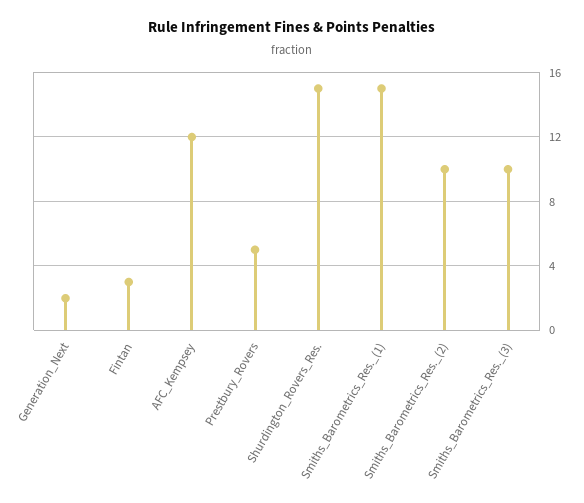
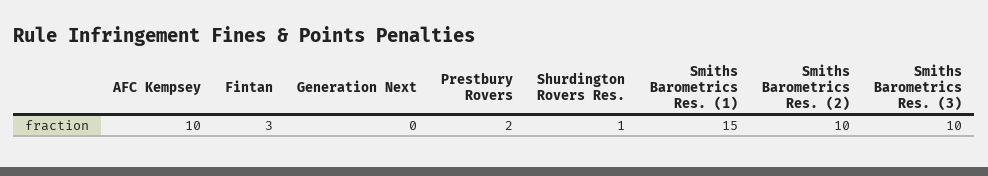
  {
-   "Generation_Next": 2,
+   "Generation_Next": 0,
    "Fintan": 3,
-   "AFC_Kempsey": 12,
+   "AFC_Kempsey": 10,
-   "Prestbury_Rovers": 5,
+   "Prestbury_Rovers": 2,
-   "Shurdington_Rovers_Res.": 15,
+   "Shurdington_Rovers_Res.": 1,
    "Smiths_Barometrics_Res._(1)": 15,
    "Smiths_Barometrics_Res._(2)": 10,
    "Smiths_Barometrics_Res._(3)": 10
  }

